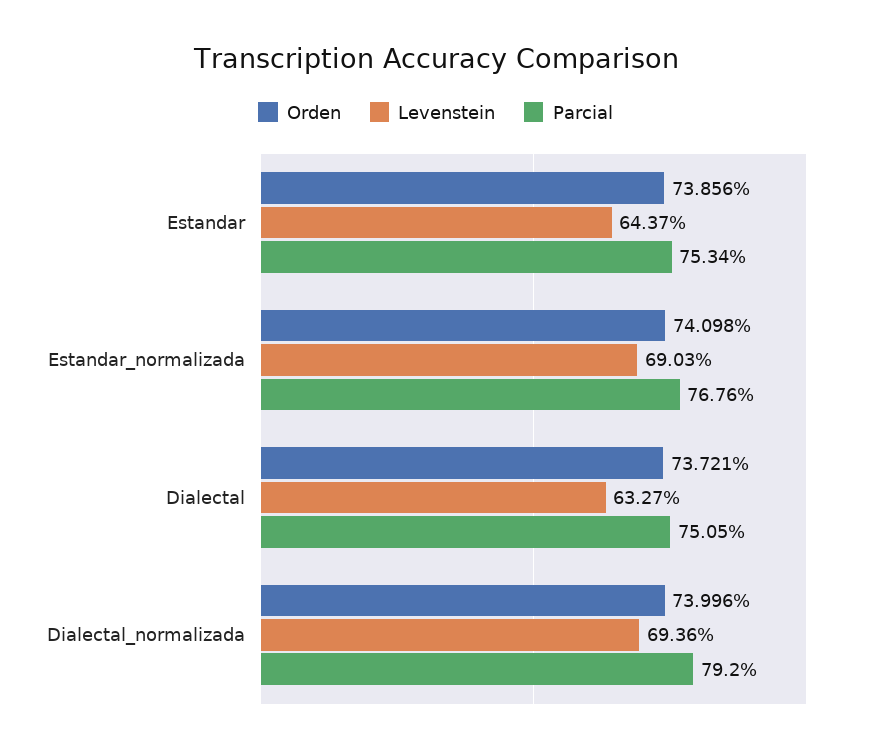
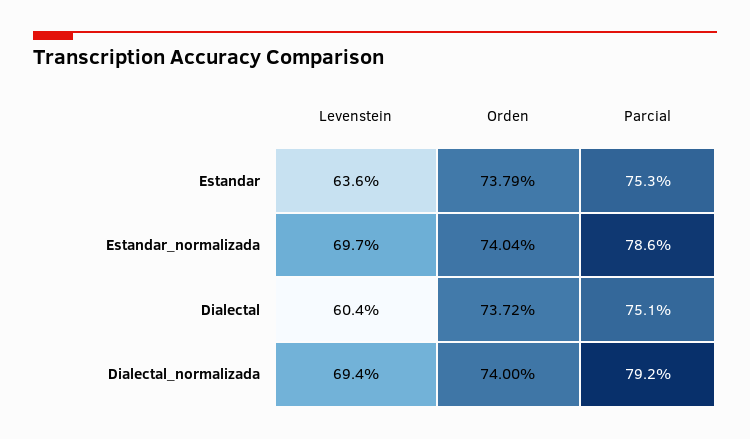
  {
    "Orden": {
-     "Estandar": 73.856,
+     "Estandar": 73.79,
-     "Estandar_normalizada": 74.098,
+     "Estandar_normalizada": 74.04,
      "Dialectal": 73.721,
      "Dialectal_normalizada": 73.996
    },
    "Levenstein": {
-     "Estandar": 64.37,
+     "Estandar": 63.6,
-     "Estandar_normalizada": 69.03,
+     "Estandar_normalizada": 69.7,
-     "Dialectal": 63.27,
+     "Dialectal": 60.4,
      "Dialectal_normalizada": 69.36
    },
    "Parcial": {
      "Estandar": 75.34,
-     "Estandar_normalizada": 76.76,
+     "Estandar_normalizada": 78.6,
      "Dialectal": 75.05,
      "Dialectal_normalizada": 79.2
    }
  }

